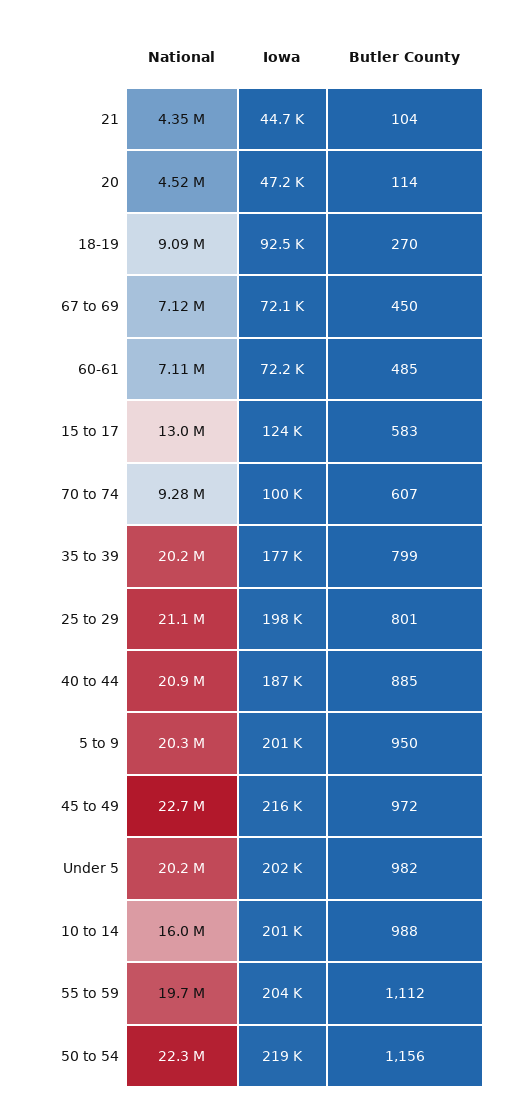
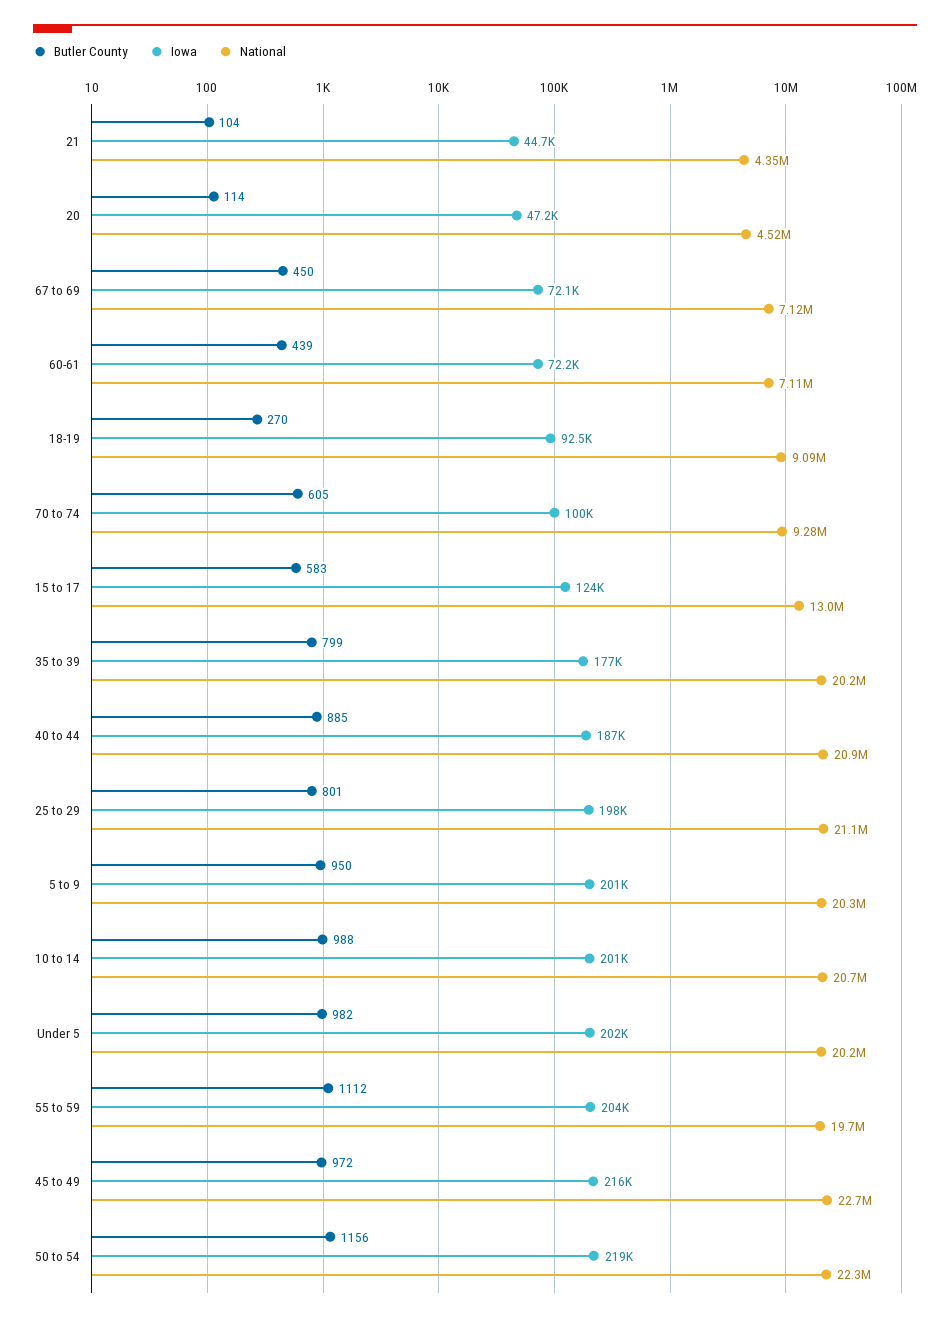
  {
    "National": {
      "21": 4350000,
      "20": 4520000,
      "18-19": 9090000,
      "67 to 69": 7120000,
      "60-61": 7110000,
      "15 to 17": 13000000,
      "70 to 74": 9280000,
      "35 to 39": 20200000,
      "25 to 29": 21100000,
      "40 to 44": 20900000,
      "5 to 9": 20300000,
      "45 to 49": 22700000,
      "Under 5": 20200000,
-     "10 to 14": 16000000,
+     "10 to 14": 20700000,
      "55 to 59": 19700000,
      "50 to 54": 22300000
    },
    "Iowa": {
      "21": 44700,
      "20": 47200,
      "18-19": 92500,
      "67 to 69": 72100,
      "60-61": 72200,
      "15 to 17": 124000,
      "70 to 74": 100000,
      "35 to 39": 177000,
      "25 to 29": 198000,
      "40 to 44": 187000,
      "5 to 9": 201000,
      "45 to 49": 216000,
      "Under 5": 202000,
      "10 to 14": 201000,
      "55 to 59": 204000,
      "50 to 54": 219000
    },
    "Butler County": {
      "21": 104,
      "20": 114,
      "18-19": 270,
      "67 to 69": 450,
-     "60-61": 485,
+     "60-61": 439,
      "15 to 17": 583,
-     "70 to 74": 607,
+     "70 to 74": 605,
      "35 to 39": 799,
      "25 to 29": 801,
      "40 to 44": 885,
      "5 to 9": 950,
      "45 to 49": 972,
      "Under 5": 982,
      "10 to 14": 988,
      "55 to 59": 1112,
      "50 to 54": 1156
    }
  }

